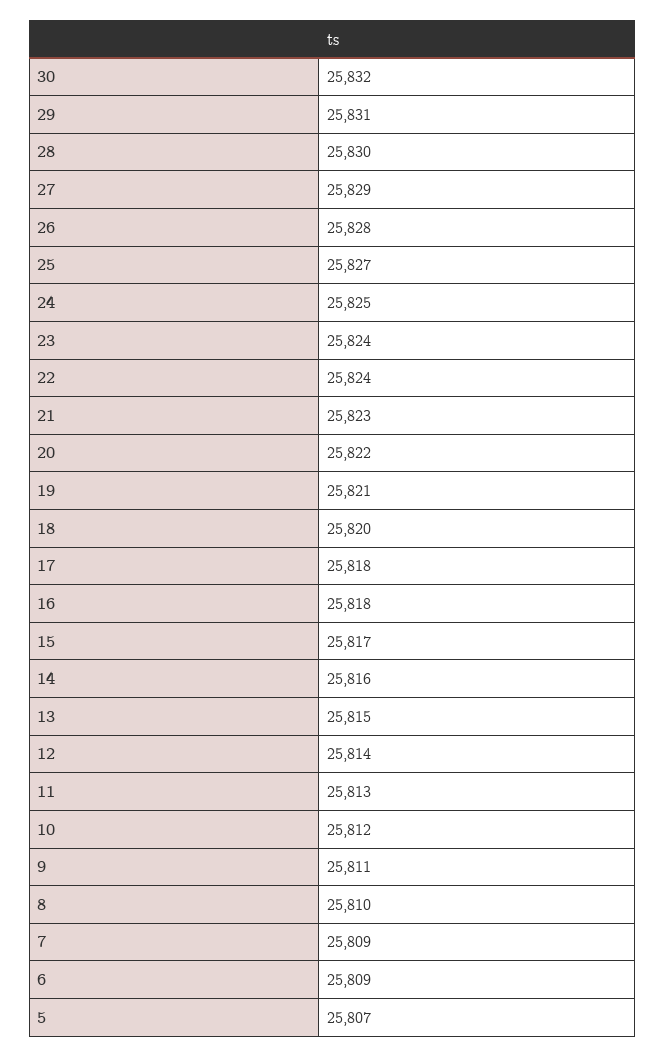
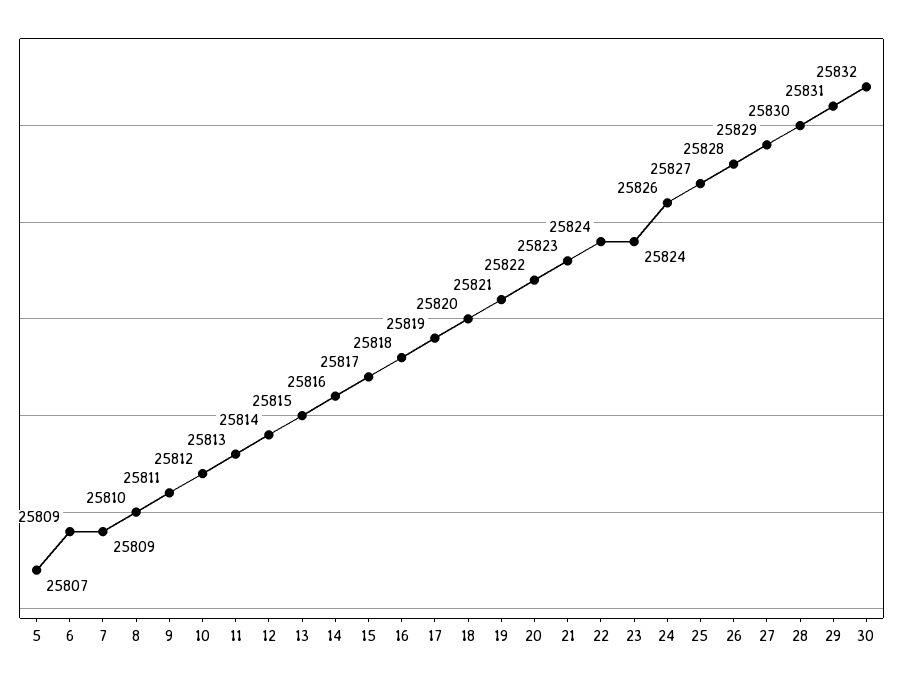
  {
    "30": 25832,
    "29": 25831,
    "28": 25830,
    "27": 25829,
    "26": 25828,
    "25": 25827,
-   "24": 25825,
+   "24": 25826,
    "23": 25824,
    "22": 25824,
    "21": 25823,
    "20": 25822,
    "19": 25821,
    "18": 25820,
-   "17": 25818,
+   "17": 25819,
    "16": 25818,
    "15": 25817,
    "14": 25816,
    "13": 25815,
    "12": 25814,
    "11": 25813,
    "10": 25812,
    "9": 25811,
    "8": 25810,
    "7": 25809,
    "6": 25809,
    "5": 25807
  }

